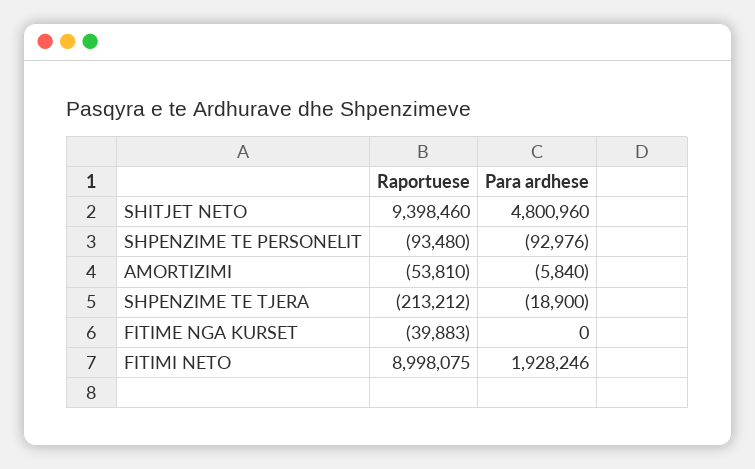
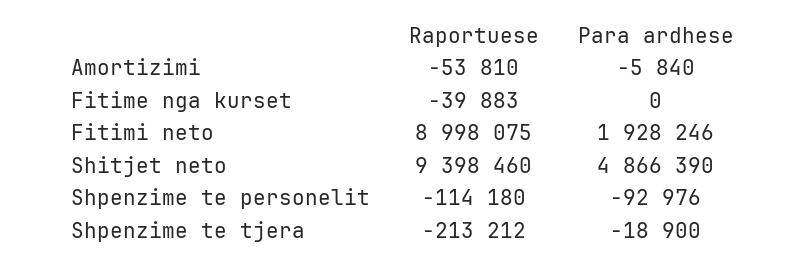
  {
    "Raportuese": {
      "SHITJET NETO": 9398460,
-     "SHPENZIME TE PERSONELIT": -93480,
+     "SHPENZIME TE PERSONELIT": -114180,
      "AMORTIZIMI": -53810,
      "SHPENZIME TE TJERA": -213212,
      "FITIME NGA KURSET": -39883,
      "FITIMI NETO": 8998075
    },
    "Para ardhese": {
-     "SHITJET NETO": 4800960,
+     "SHITJET NETO": 4866390,
      "SHPENZIME TE PERSONELIT": -92976,
      "AMORTIZIMI": -5840,
      "SHPENZIME TE TJERA": -18900,
      "FITIME NGA KURSET": 0,
      "FITIMI NETO": 1928246
    }
  }

